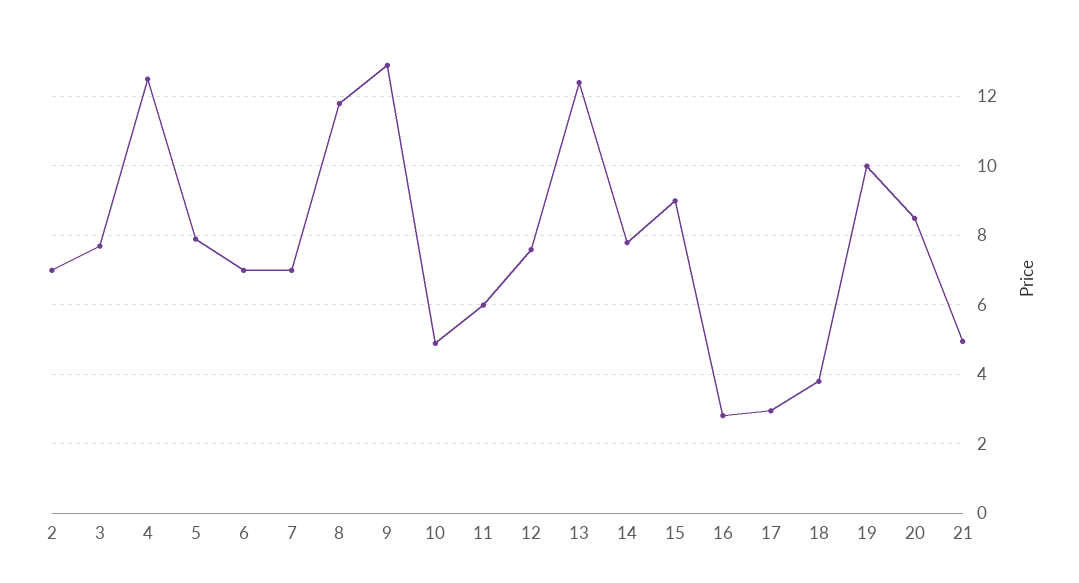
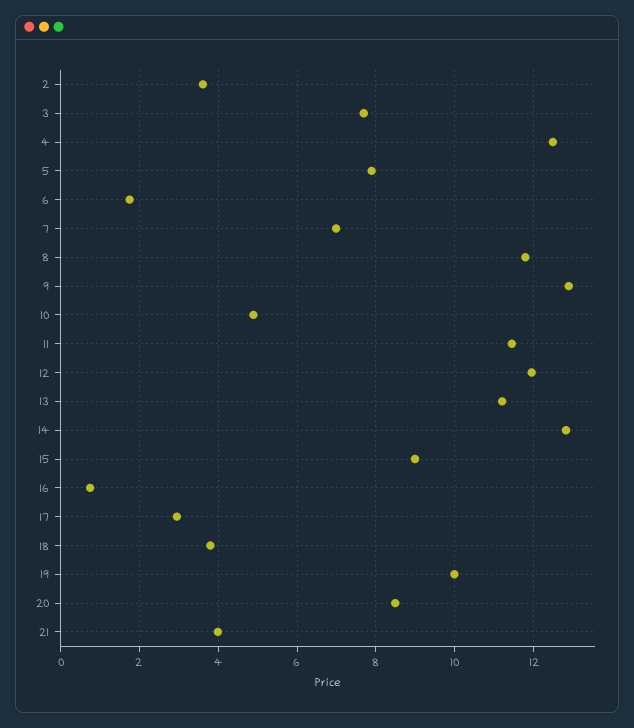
  {
-   "2": 7,
+   "2": 3.6,
    "3": 7.6,
    "4": 12.4,
    "5": 7.8,
-   "6": 7,
+   "6": 1.8,
    "7": 7,
    "8": 11.8,
    "9": 12.8,
    "10": 4.8,
-   "11": 6,
+   "11": 11.4,
-   "12": 7.6,
+   "12": 12,
-   "13": 12.4,
+   "13": 11.2,
-   "14": 7.8,
+   "14": 12.8,
    "15": 9,
-   "16": 2.8,
+   "16": 0.8,
    "17": 3,
    "18": 3.8,
    "19": 10,
    "20": 8.4,
-   "21": 5
+   "21": 4
  }

